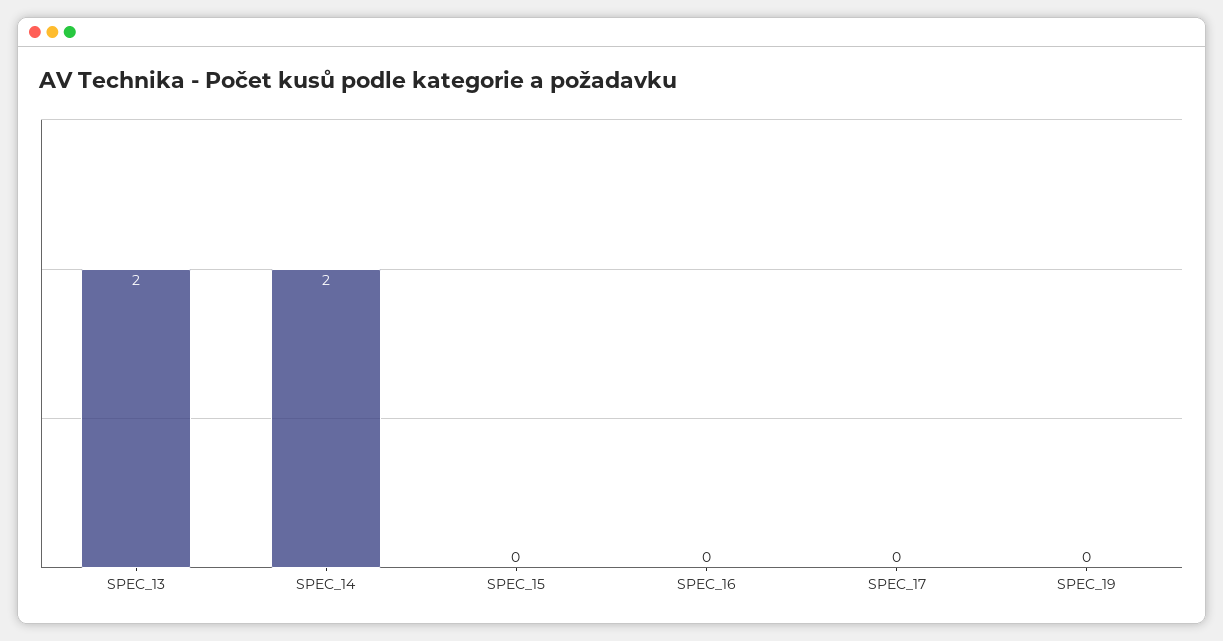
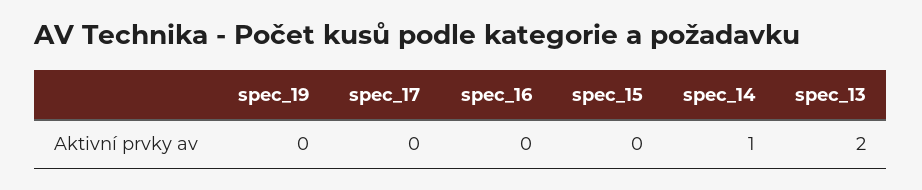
  {
    "SPEC_13": 2,
-   "SPEC_14": 2,
+   "SPEC_14": 1,
    "SPEC_15": 0,
    "SPEC_16": 0,
    "SPEC_17": 0,
    "SPEC_19": 0
  }

